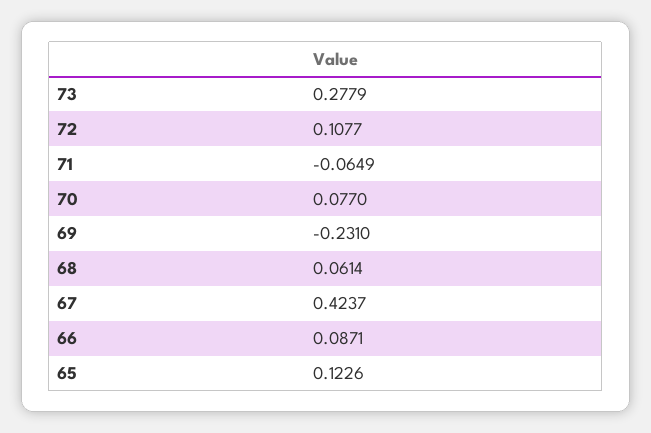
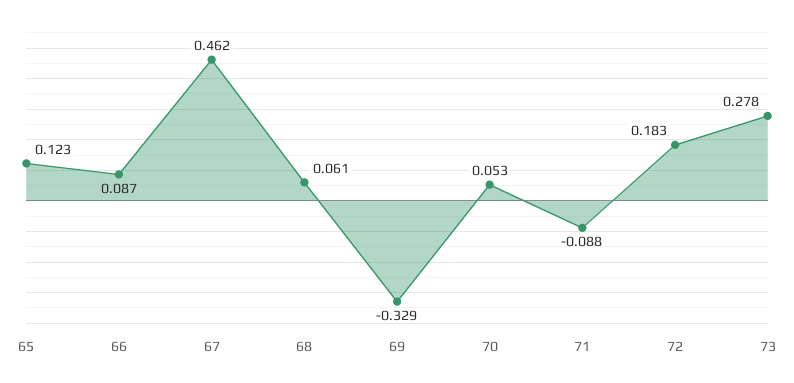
  {
    "73": 0.2779,
-   "72": 0.1077,
+   "72": 0.183,
-   "71": -0.0649,
+   "71": -0.088,
-   "70": 0.077,
+   "70": 0.053,
-   "69": -0.231,
+   "69": -0.329,
    "68": 0.0614,
-   "67": 0.4237,
+   "67": 0.462,
    "66": 0.0871,
    "65": 0.1226
  }

